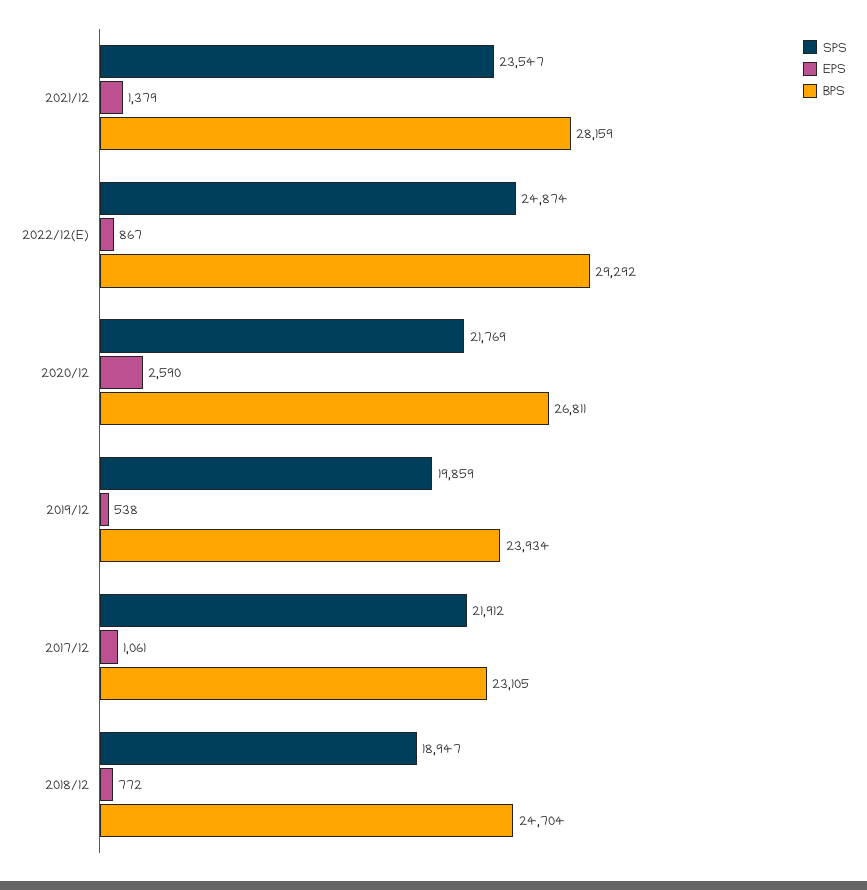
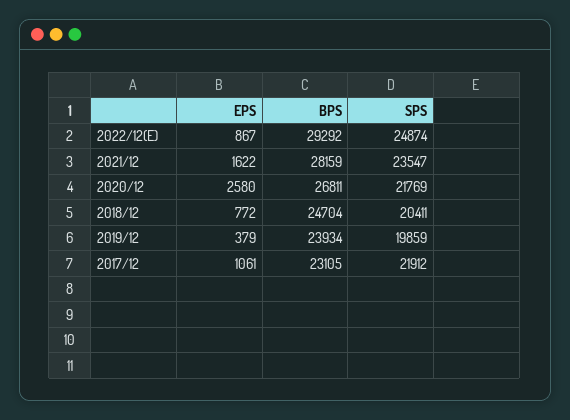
  {
    "SPS": {
      "2021/12": 23547,
      "2022/12(E)": 24874,
      "2020/12": 21769,
      "2019/12": 19859,
      "2017/12": 21912,
-     "2018/12": 18947
+     "2018/12": 20411
    },
    "EPS": {
-     "2021/12": 1379,
+     "2021/12": 1622,
      "2022/12(E)": 867,
-     "2020/12": 2590,
+     "2020/12": 2580,
-     "2019/12": 538,
+     "2019/12": 379,
      "2017/12": 1061,
      "2018/12": 772
    },
    "BPS": {
      "2021/12": 28159,
      "2022/12(E)": 29292,
      "2020/12": 26811,
      "2019/12": 23934,
      "2017/12": 23105,
      "2018/12": 24704
    }
  }

